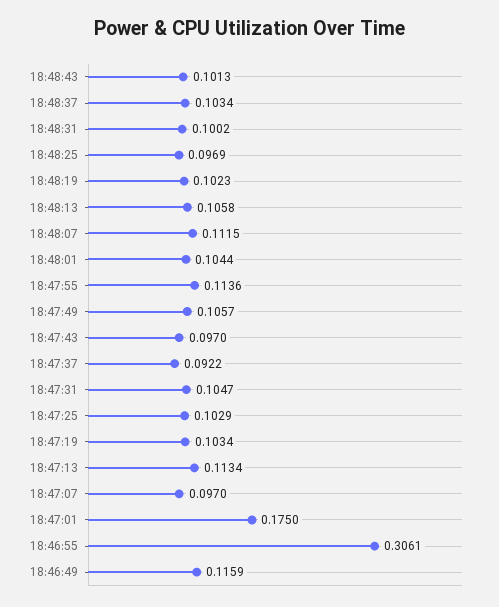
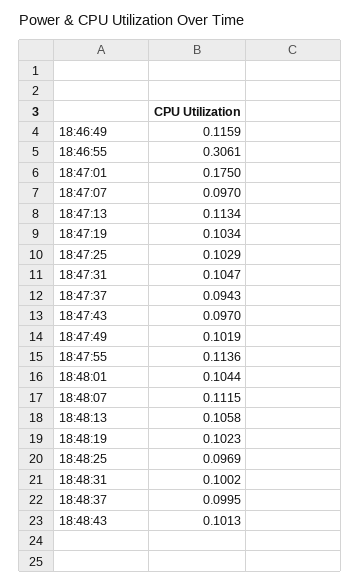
  {
    "18:48:43": 0.1013,
-   "18:48:37": 0.1034,
+   "18:48:37": 0.0995,
    "18:48:31": 0.1002,
    "18:48:25": 0.0969,
    "18:48:19": 0.1023,
    "18:48:13": 0.1058,
    "18:48:07": 0.1115,
    "18:48:01": 0.1044,
    "18:47:55": 0.1136,
-   "18:47:49": 0.1057,
+   "18:47:49": 0.1019,
    "18:47:43": 0.097,
-   "18:47:37": 0.0922,
+   "18:47:37": 0.0943,
    "18:47:31": 0.1047,
    "18:47:25": 0.1029,
    "18:47:19": 0.1034,
    "18:47:13": 0.1134,
    "18:47:07": 0.097,
    "18:47:01": 0.175,
    "18:46:55": 0.3061,
    "18:46:49": 0.1159
  }

